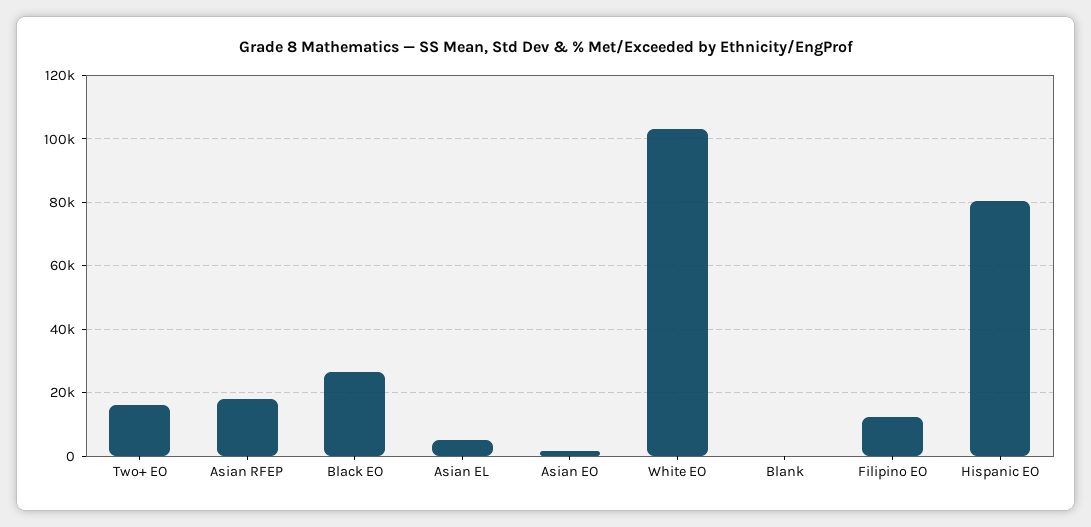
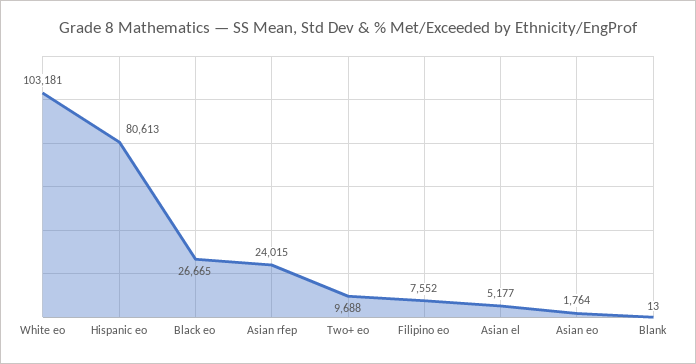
  {
-   "Two+ EO": 16000,
+   "Two+ EO": 9688,
-   "Asian RFEP": 18000,
+   "Asian RFEP": 24015,
    "Black EO": 26665,
    "Asian EL": 5177,
    "Asian EO": 1764,
    "White EO": 103181,
    "Blank": 13,
-   "Filipino EO": 12000,
+   "Filipino EO": 7552,
    "Hispanic EO": 80613
  }

